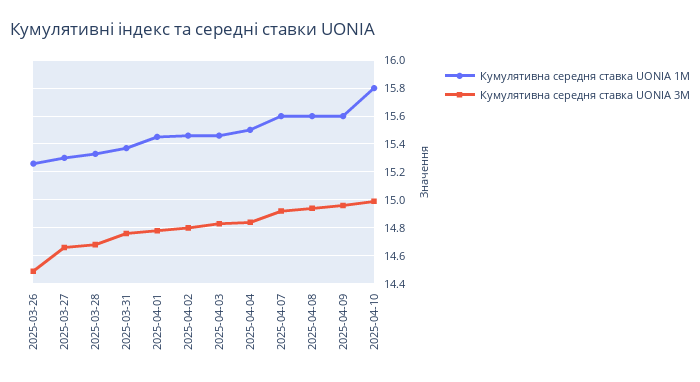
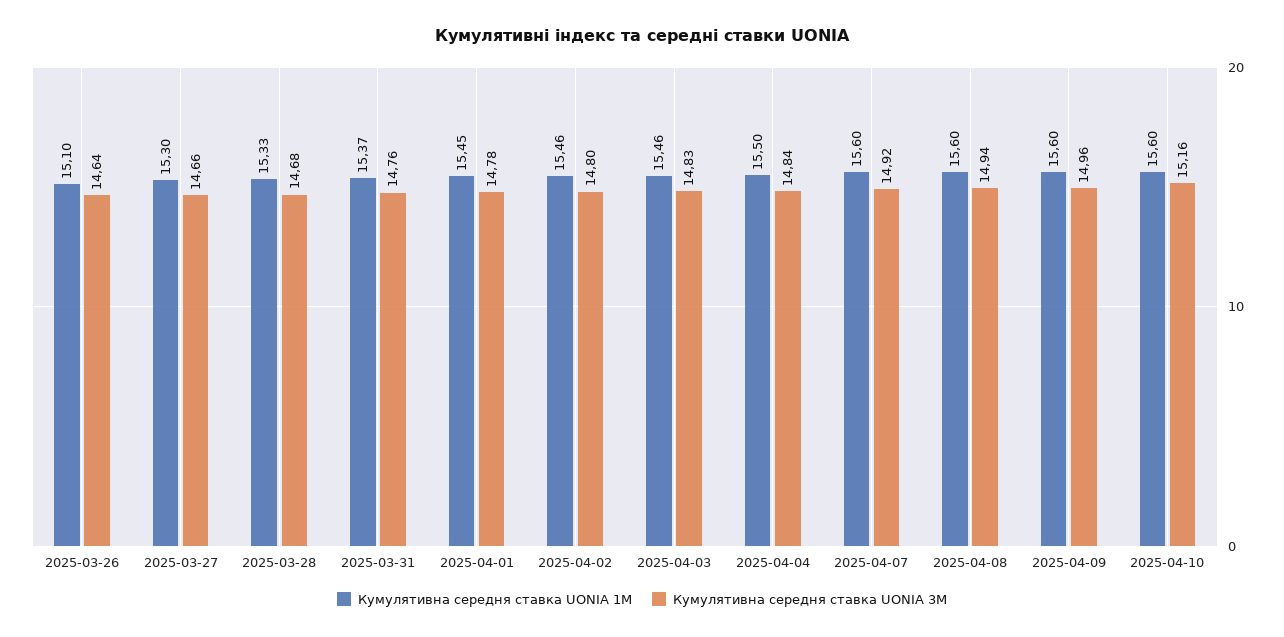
  {
    "Кумулятивна середня ставка UONIA 1M": {
-     "2025-03-26": 15.25,
+     "2025-03-26": 15.1,
      "2025-03-27": 15.3,
      "2025-03-28": 15.33,
      "2025-03-31": 15.37,
      "2025-04-01": 15.45,
      "2025-04-02": 15.46,
      "2025-04-03": 15.46,
      "2025-04-04": 15.5,
      "2025-04-07": 15.6,
      "2025-04-08": 15.6,
      "2025-04-09": 15.6,
-     "2025-04-10": 15.8
+     "2025-04-10": 15.6
    },
    "Кумулятивна середня ставка UONIA 3M": {
-     "2025-03-26": 14.5,
+     "2025-03-26": 14.64,
      "2025-03-27": 14.66,
      "2025-03-28": 14.68,
      "2025-03-31": 14.76,
      "2025-04-01": 14.78,
      "2025-04-02": 14.8,
      "2025-04-03": 14.83,
      "2025-04-04": 14.84,
      "2025-04-07": 14.92,
      "2025-04-08": 14.94,
      "2025-04-09": 14.96,
-     "2025-04-10": 15
+     "2025-04-10": 15.16
    }
  }

